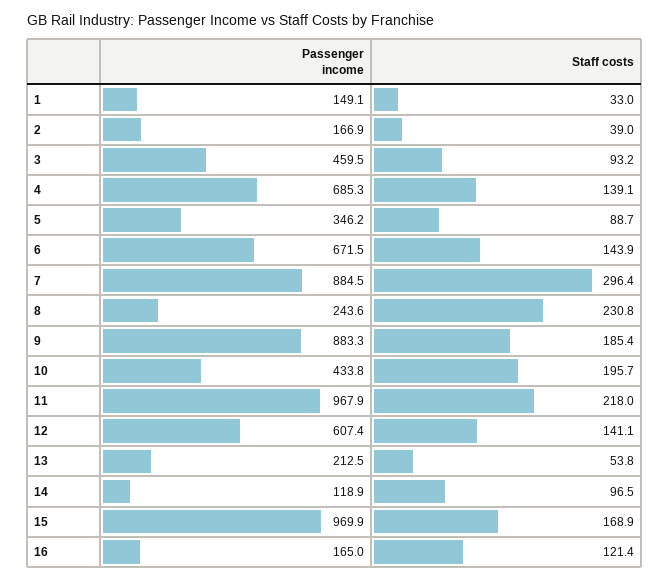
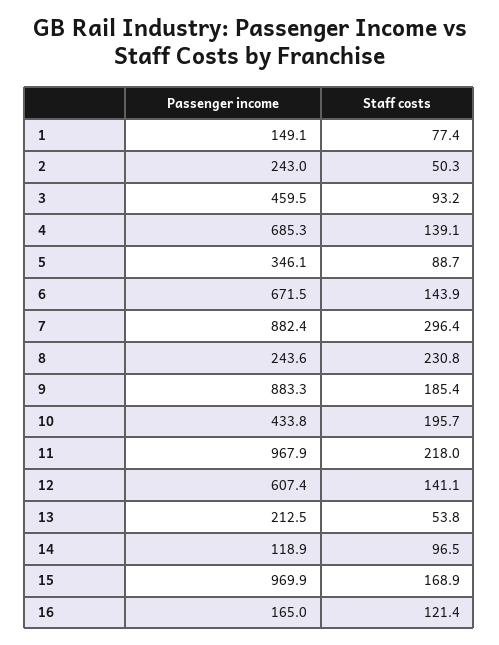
  {
    "Passenger income": {
      "1": 149.1,
-     "2": 166.9,
+     "2": 243,
      "3": 459.5,
      "4": 685.3,
-     "5": 346.2,
+     "5": 346.1,
      "6": 671.5,
-     "7": 884.5,
+     "7": 882.4,
      "8": 243.6,
      "9": 883.3,
      "10": 433.8,
      "11": 967.9,
      "12": 607.4,
      "13": 212.5,
      "14": 118.9,
      "15": 969.9,
      "16": 165
    },
    "Staff costs": {
-     "1": 33,
+     "1": 77.4,
-     "2": 39,
+     "2": 50.3,
      "3": 93.2,
      "4": 139.1,
      "5": 88.7,
      "6": 143.9,
      "7": 296.4,
      "8": 230.8,
      "9": 185.4,
      "10": 195.7,
      "11": 218,
      "12": 141.1,
      "13": 53.8,
      "14": 96.5,
      "15": 168.9,
      "16": 121.4
    }
  }

